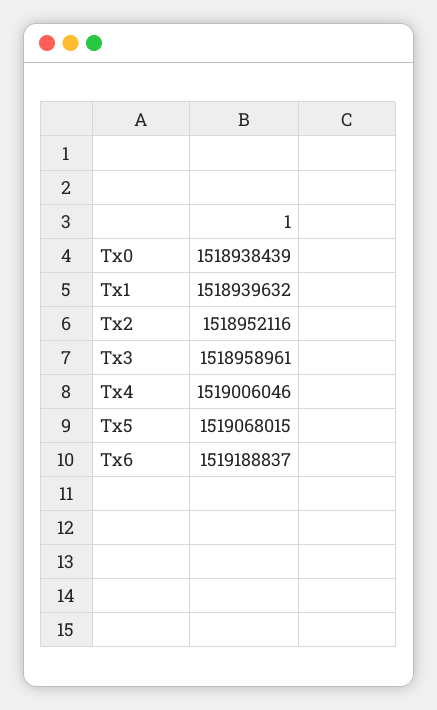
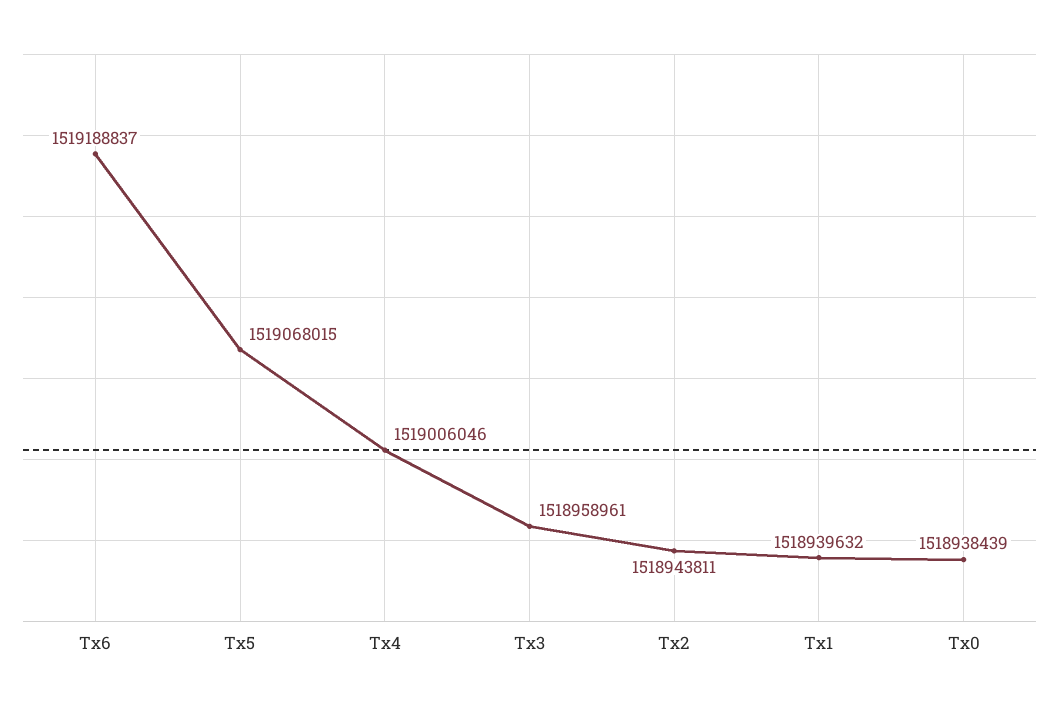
  {
    "Tx0": 1518938439,
    "Tx1": 1518939632,
-   "Tx2": 1518952116,
+   "Tx2": 1518943811,
    "Tx3": 1518958961,
    "Tx4": 1519006046,
    "Tx5": 1519068015,
    "Tx6": 1519188837
  }

